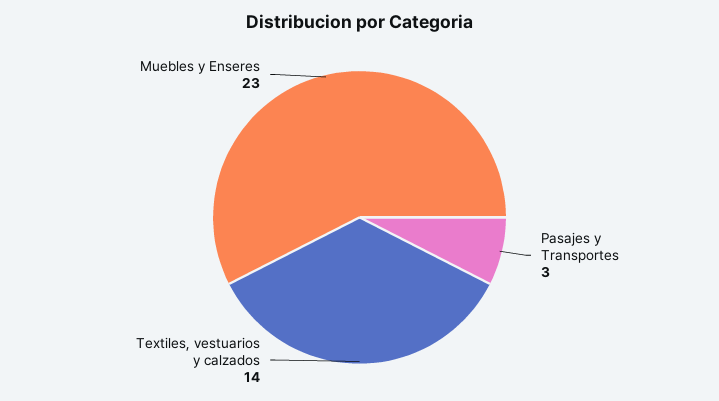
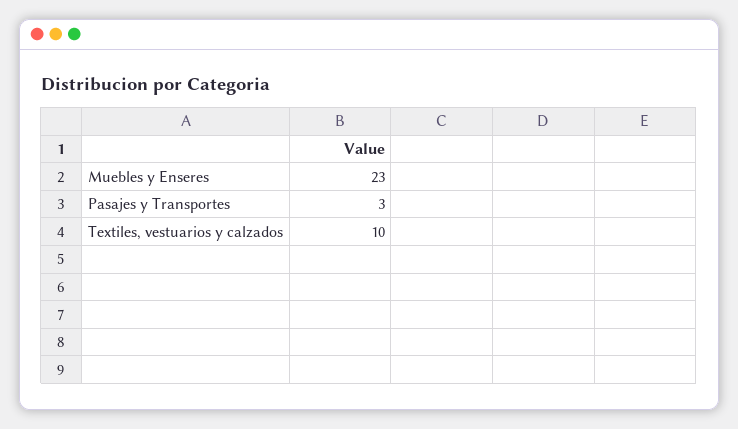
  {
    "Pasajes y Transportes": 3,
-   "Textiles, vestuarios y calzados": 14,
+   "Textiles, vestuarios y calzados": 10,
    "Muebles y Enseres": 23
  }

